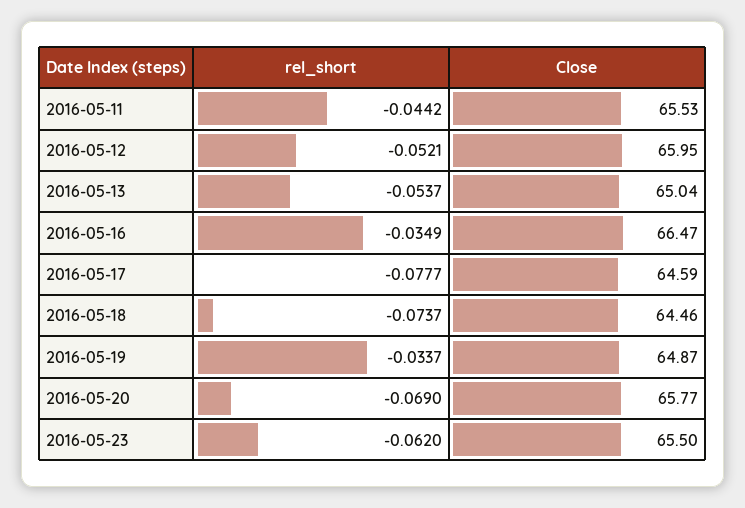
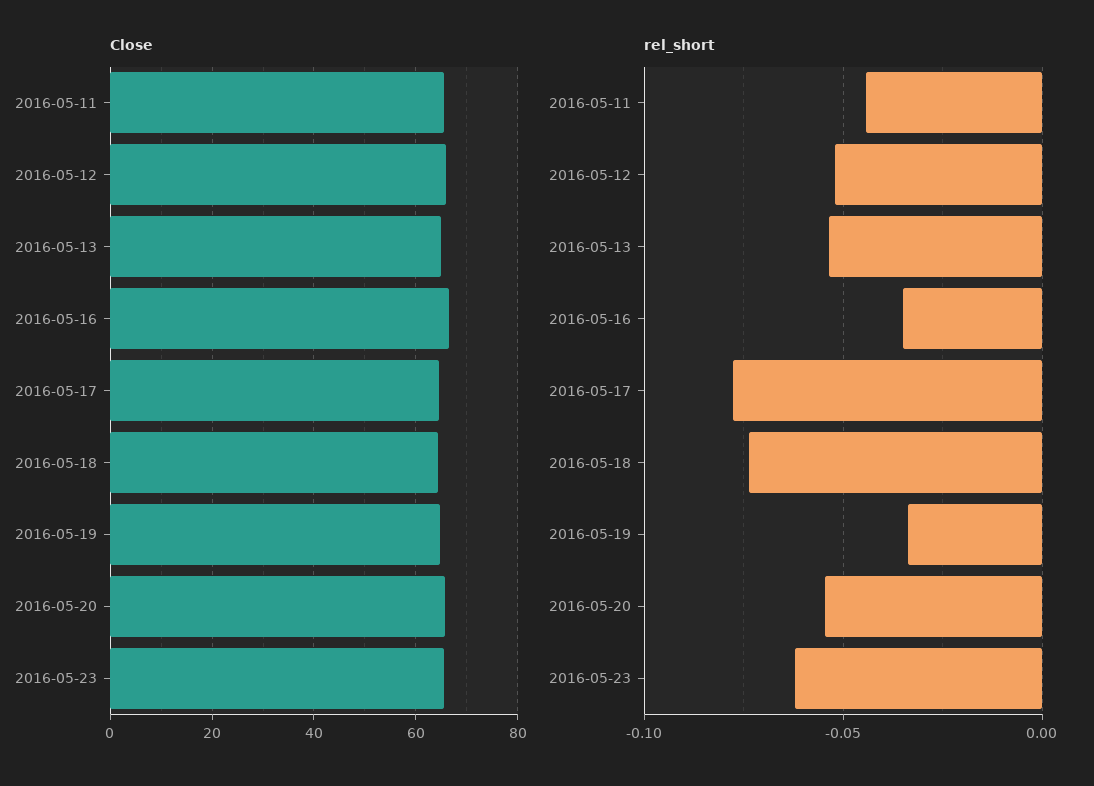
  {
    "rel_short": {
      "2016-05-11": -0.0442,
      "2016-05-12": -0.0521,
      "2016-05-13": -0.0537,
      "2016-05-16": -0.0349,
      "2016-05-17": -0.0777,
      "2016-05-18": -0.0737,
      "2016-05-19": -0.0337,
-     "2016-05-20": -0.069,
+     "2016-05-20": -0.055,
      "2016-05-23": -0.062
    },
    "Close": {
      "2016-05-11": 65.53,
      "2016-05-12": 65.95,
      "2016-05-13": 65.04,
      "2016-05-16": 66.47,
      "2016-05-17": 64.59,
      "2016-05-18": 64.46,
      "2016-05-19": 64.87,
      "2016-05-20": 65.77,
      "2016-05-23": 65.5
    }
  }

